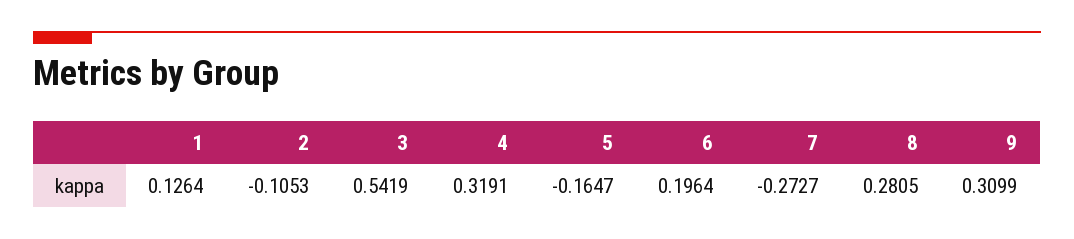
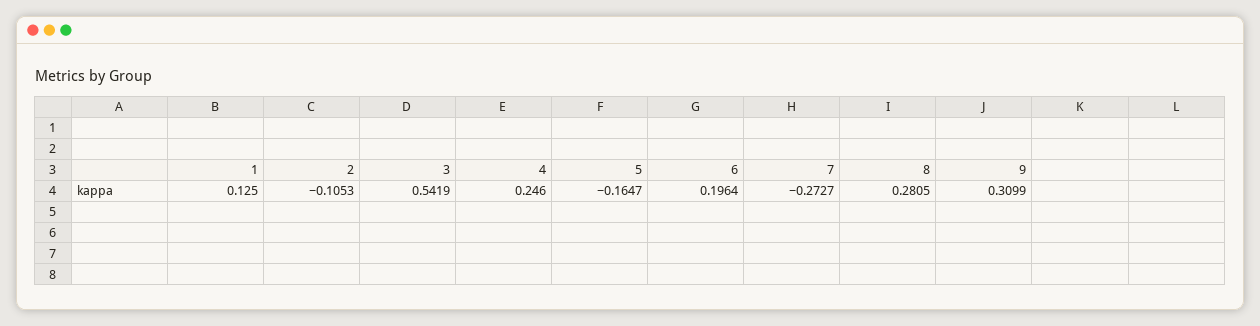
  {
-   "1": 0.1264,
+   "1": 0.125,
    "2": -0.1053,
    "3": 0.5419,
-   "4": 0.3191,
+   "4": 0.246,
    "5": -0.1647,
    "6": 0.1964,
    "7": -0.2727,
    "8": 0.2805,
    "9": 0.3099
  }

